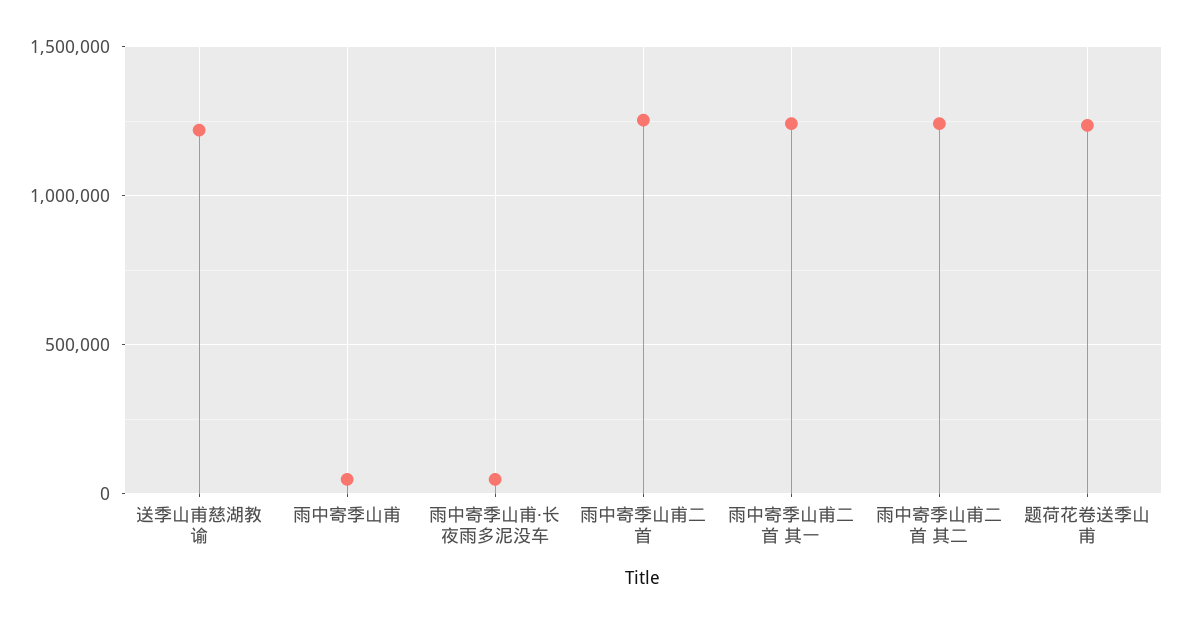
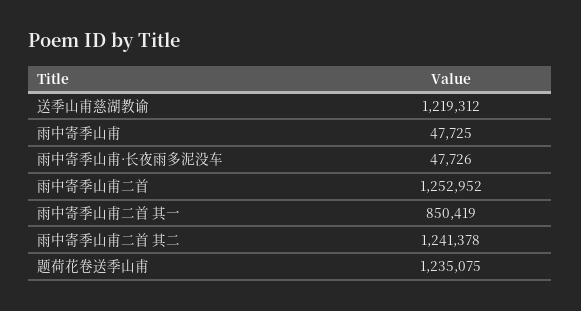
  {
    "送季山甫慈湖教谕": 1219312,
    "雨中寄季山甫": 47725,
    "雨中寄季山甫·长夜雨多泥没车": 47726,
    "雨中寄季山甫二首": 1252952,
-   "雨中寄季山甫二首 其一": 1250000,
+   "雨中寄季山甫二首 其一": 850419,
    "雨中寄季山甫二首 其二": 1241378,
    "题荷花卷送季山甫": 1235075
  }

